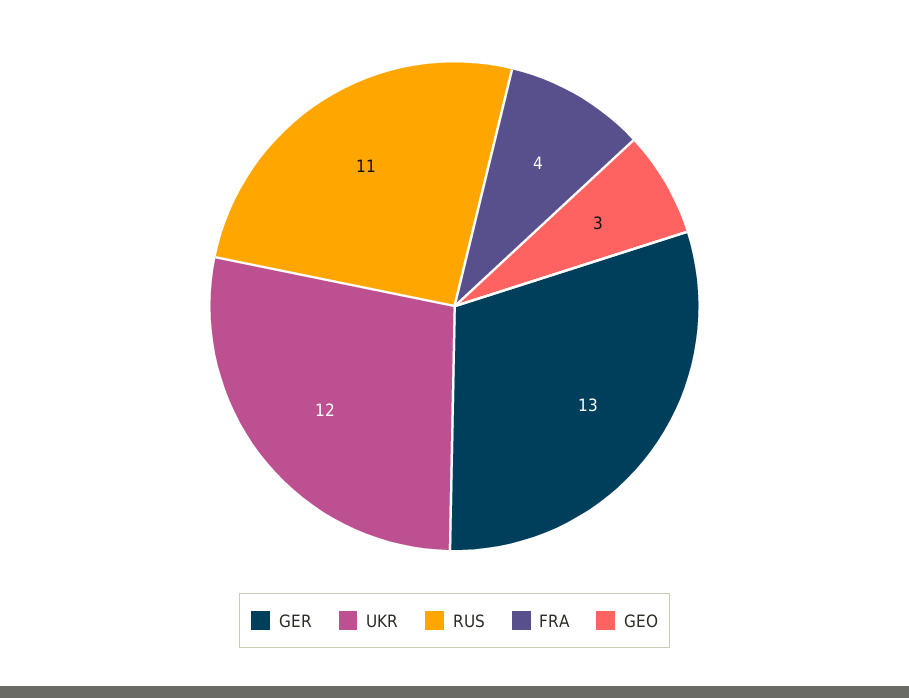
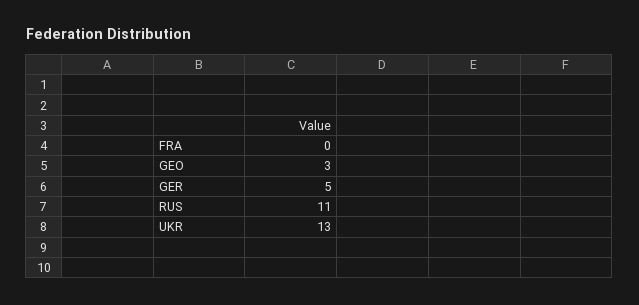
  {
-   "GER": 13,
+   "GER": 5,
-   "UKR": 12,
+   "UKR": 13,
    "RUS": 11,
-   "FRA": 4,
+   "FRA": 0,
    "GEO": 3
  }

